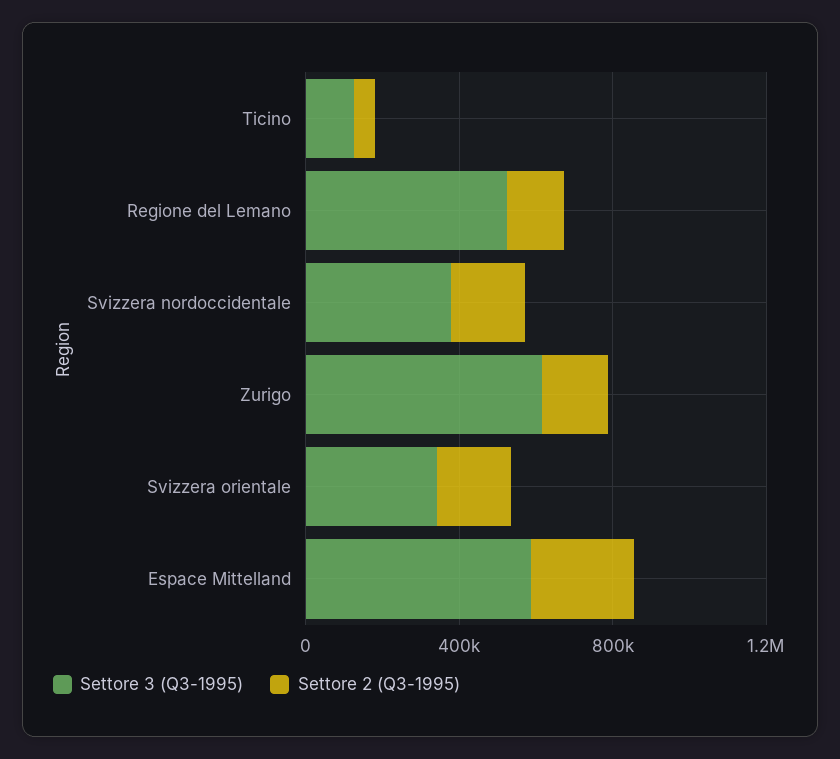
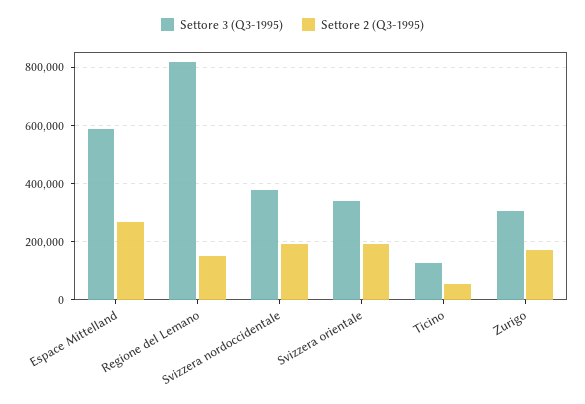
  {
    "Settore 3 (Q3-1995)": {
      "Ticino": 125000,
-     "Regione del Lemano": 500000,
+     "Regione del Lemano": 825000,
      "Svizzera nordoccidentale": 375000,
-     "Zurigo": 600000,
+     "Zurigo": 300000,
      "Svizzera orientale": 350000,
      "Espace Mittelland": 600000
    },
    "Settore 2 (Q3-1995)": {
      "Ticino": 50000,
      "Regione del Lemano": 150000,
      "Svizzera nordoccidentale": 200000,
      "Zurigo": 175000,
      "Svizzera orientale": 200000,
      "Espace Mittelland": 275000
    }
  }

